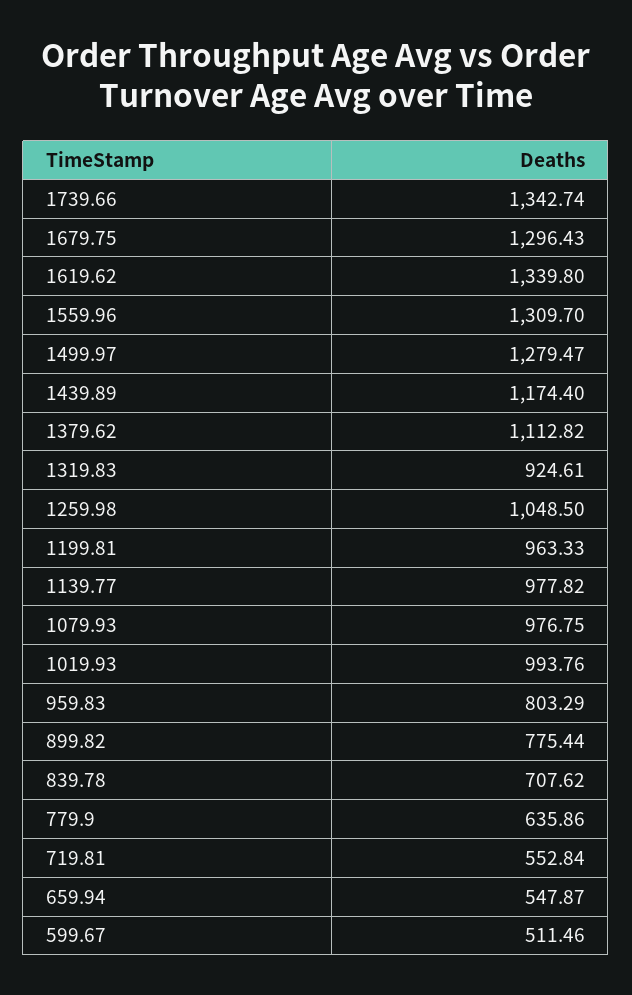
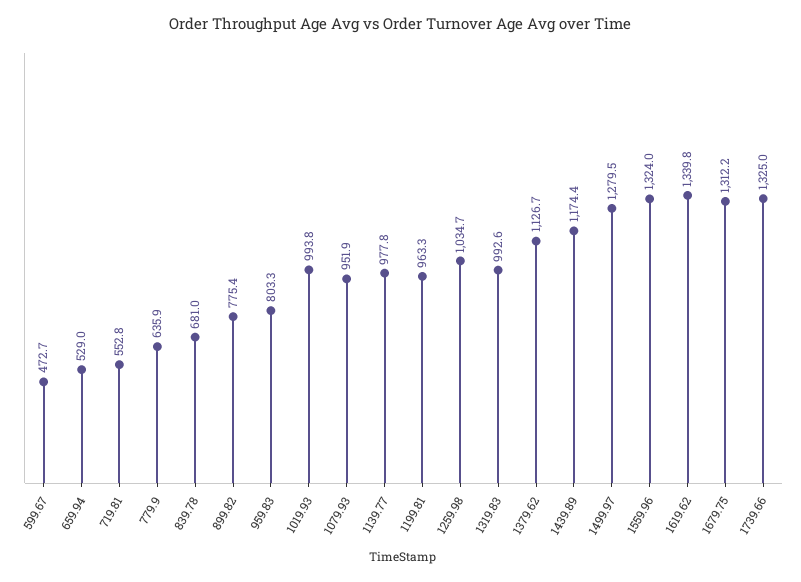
  {
-   "1739.66": 1342.74,
+   "1739.66": 1325,
-   "1679.75": 1296.43,
+   "1679.75": 1312.2,
    "1619.62": 1339.8,
-   "1559.96": 1309.7,
+   "1559.96": 1324,
    "1499.97": 1279.47,
    "1439.89": 1174.4,
-   "1379.62": 1112.82,
+   "1379.62": 1126.7,
-   "1319.83": 924.61,
+   "1319.83": 992.6,
-   "1259.98": 1048.5,
+   "1259.98": 1034.7,
    "1199.81": 963.33,
    "1139.77": 977.82,
-   "1079.93": 976.75,
+   "1079.93": 951.9,
    "1019.93": 993.76,
    "959.83": 803.29,
    "899.82": 775.44,
-   "839.78": 707.62,
+   "839.78": 681,
    "779.9": 635.86,
    "719.81": 552.84,
-   "659.94": 547.87,
+   "659.94": 529,
-   "599.67": 511.46
+   "599.67": 472.7
  }

